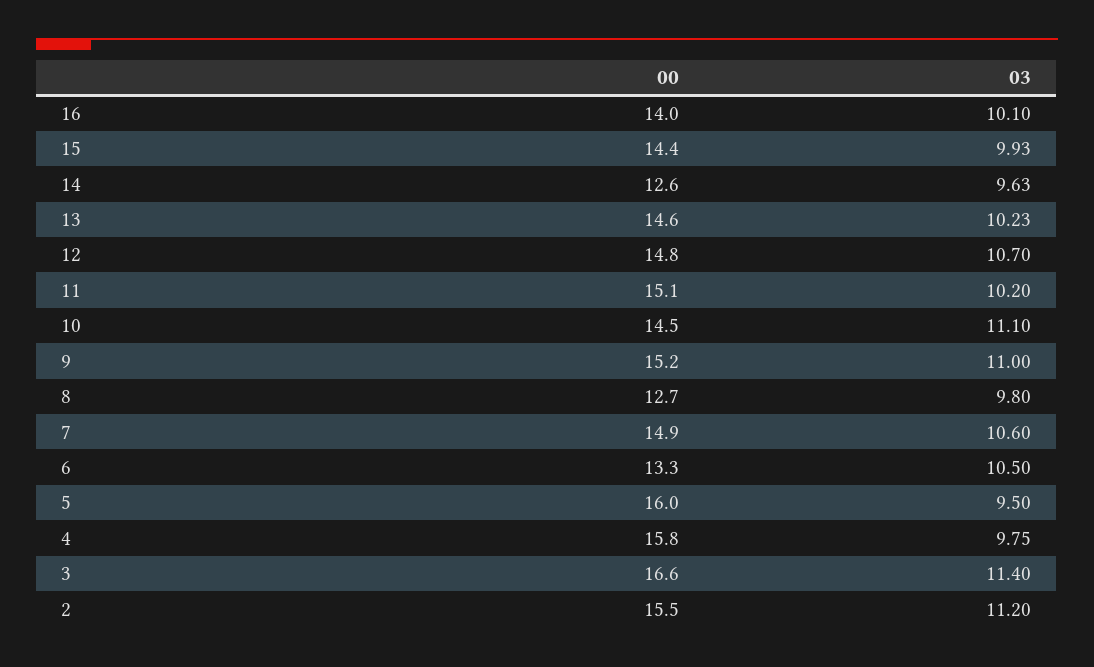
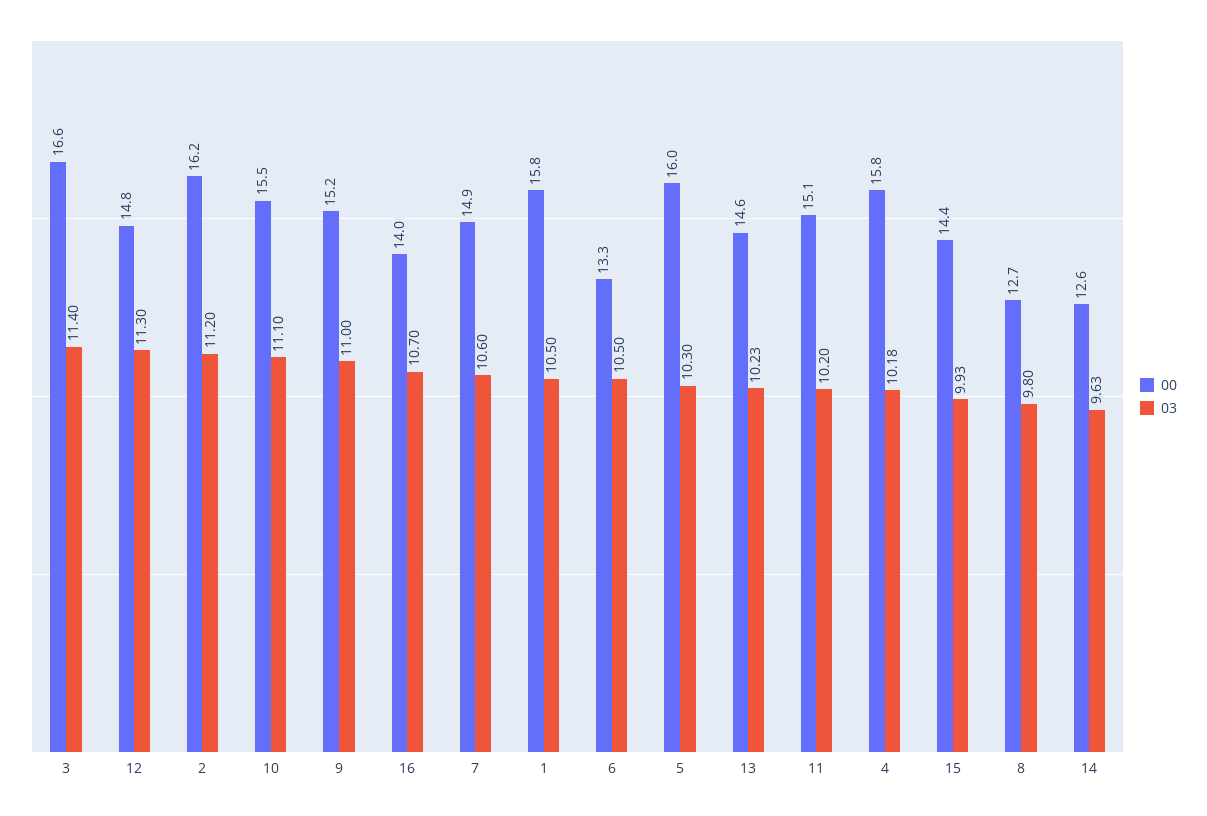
  {
    "00": {
      "16": 14,
      "15": 14.4,
      "14": 12.6,
      "13": 14.6,
      "12": 14.8,
      "11": 15.1,
-     "10": 14.5,
+     "10": 15.5,
      "9": 15.2,
      "8": 12.7,
      "7": 14.9,
      "6": 13.3,
      "5": 16,
      "4": 15.8,
      "3": 16.6,
-     "2": 15.5
+     "2": 16.2,
+     "1": 15.8
    },
    "03": {
-     "16": 10.1,
+     "16": 10.7,
      "15": 9.93,
      "14": 9.63,
      "13": 10.23,
-     "12": 10.7,
+     "12": 11.3,
      "11": 10.2,
      "10": 11.1,
      "9": 11,
      "8": 9.8,
      "7": 10.6,
      "6": 10.5,
-     "5": 9.5,
+     "5": 10.3,
-     "4": 9.75,
+     "4": 10.18,
      "3": 11.4,
-     "2": 11.2
+     "2": 11.2,
+     "1": 10.5
    }
  }

